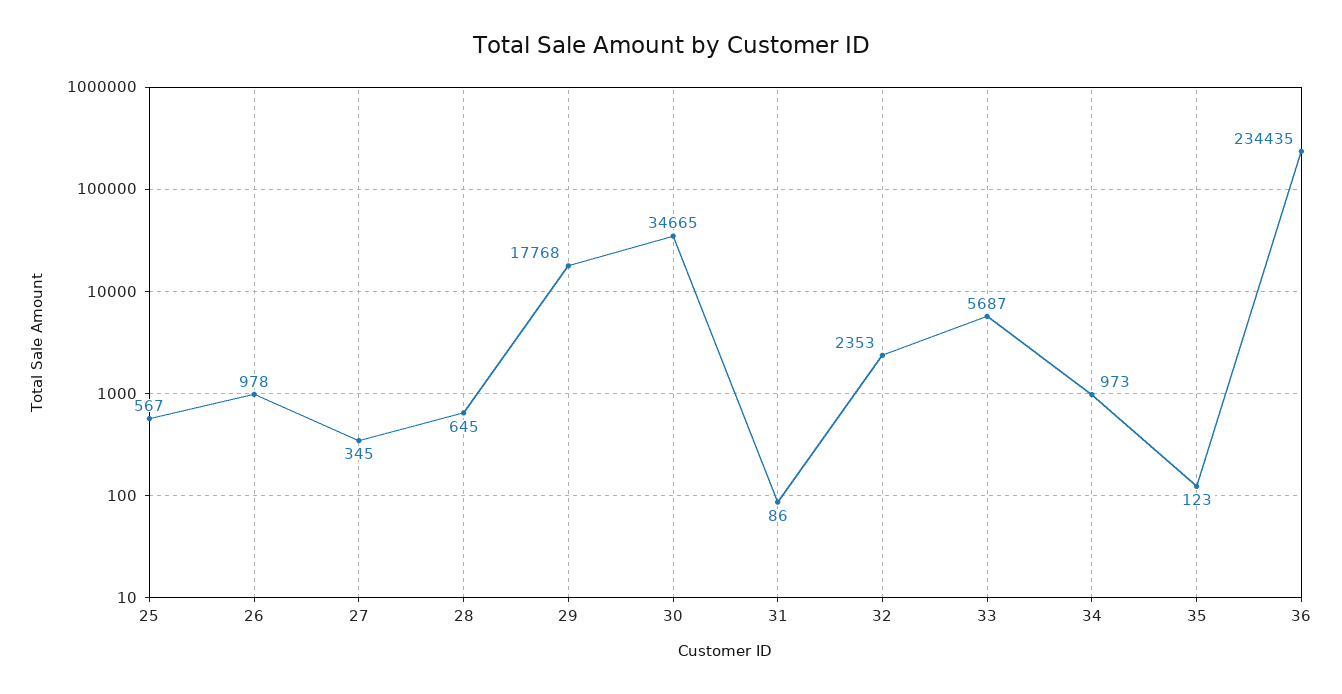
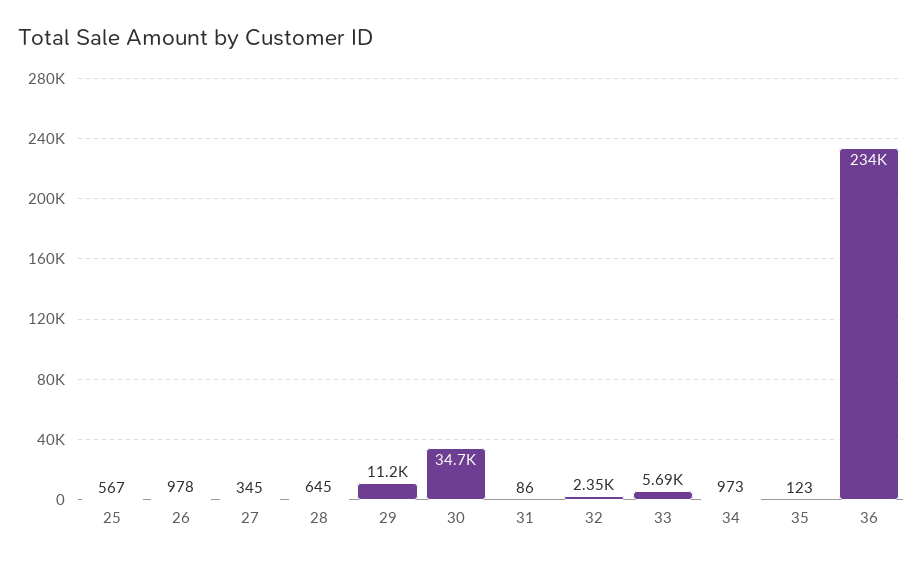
  {
    "25": 567,
    "26": 978,
    "27": 345,
    "28": 645,
-   "29": 17768,
+   "29": 11200,
    "30": 34665,
    "31": 86,
    "32": 2353,
    "33": 5687,
    "34": 973,
    "35": 123,
    "36": 234435
  }

